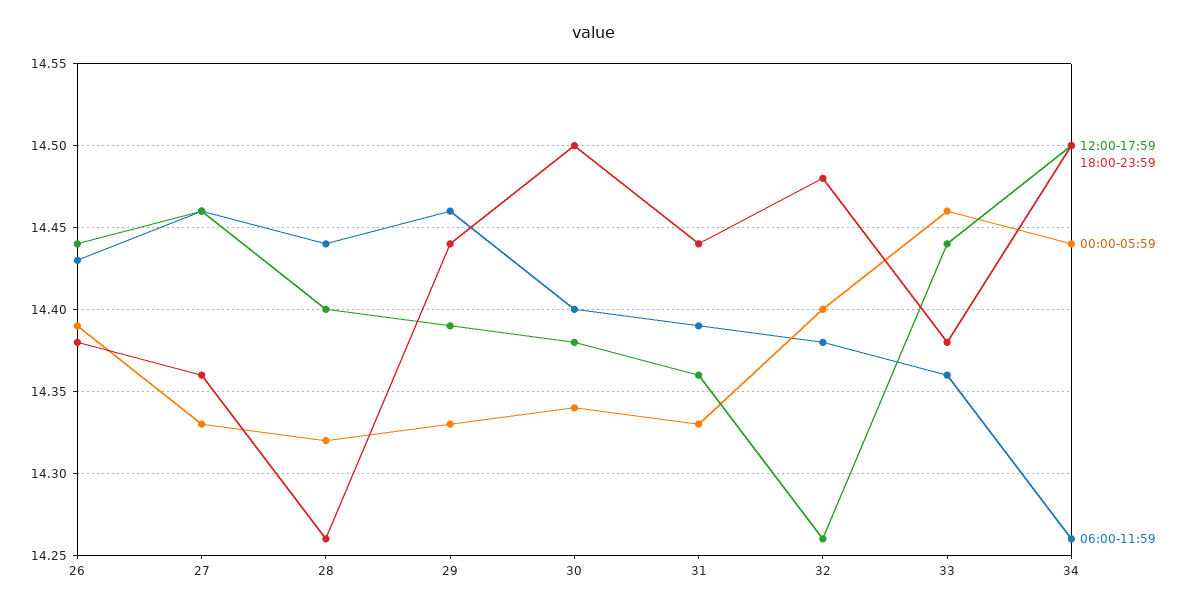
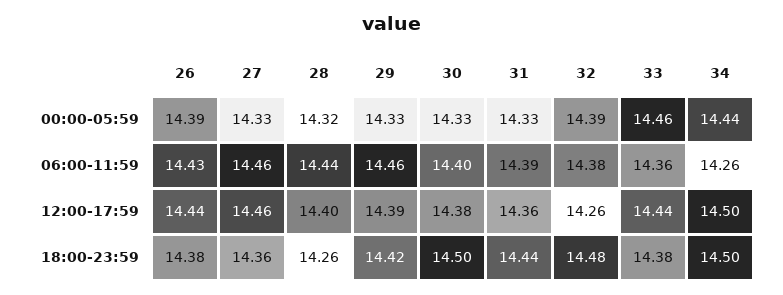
  {
    "12:00-17:59": {
      "26": 14.44,
      "27": 14.46,
      "28": 14.4,
      "29": 14.39,
      "30": 14.38,
      "31": 14.36,
      "32": 14.26,
      "33": 14.44,
      "34": 14.5
    },
    "18:00-23:59": {
      "26": 14.38,
      "27": 14.36,
      "28": 14.26,
-     "29": 14.44,
+     "29": 14.42,
      "30": 14.5,
      "31": 14.44,
      "32": 14.48,
      "33": 14.38,
      "34": 14.5
    },
    "00:00-05:59": {
      "26": 14.39,
      "27": 14.33,
      "28": 14.32,
      "29": 14.33,
-     "30": 14.34,
+     "30": 14.33,
      "31": 14.33,
-     "32": 14.4,
+     "32": 14.39,
      "33": 14.46,
      "34": 14.44
    },
    "06:00-11:59": {
      "26": 14.43,
      "27": 14.46,
      "28": 14.44,
      "29": 14.46,
      "30": 14.4,
      "31": 14.39,
      "32": 14.38,
      "33": 14.36,
      "34": 14.26
    }
  }

